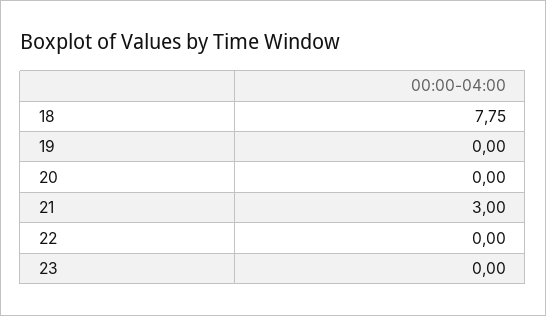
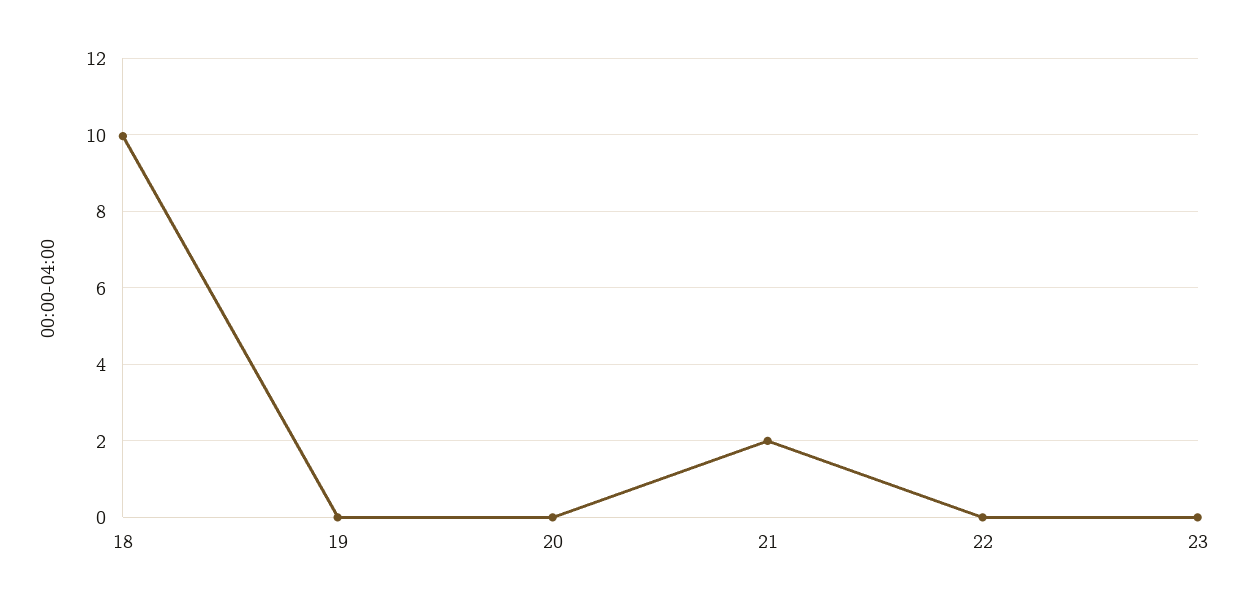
  {
-   "18": 7.75,
+   "18": 10,
    "19": 0,
    "20": 0,
-   "21": 3,
+   "21": 2,
    "22": 0,
    "23": 0
  }

